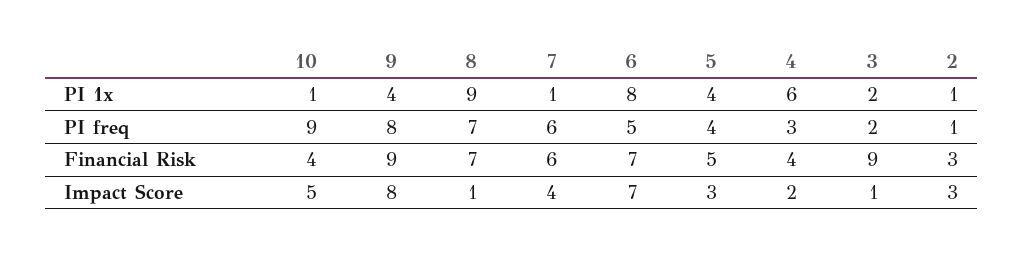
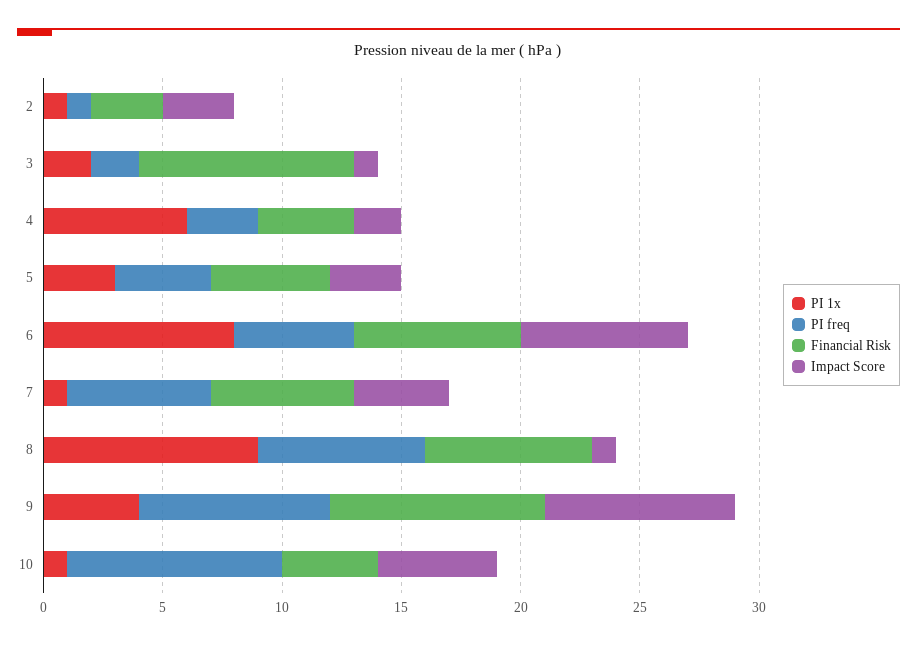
  {
    "PI 1x": {
      "10": 1,
      "9": 4,
      "8": 9,
      "7": 1,
      "6": 8,
-     "5": 4,
+     "5": 3,
      "4": 6,
      "3": 2,
      "2": 1
    },
    "PI freq": {
      "10": 9,
      "9": 8,
      "8": 7,
      "7": 6,
      "6": 5,
      "5": 4,
      "4": 3,
      "3": 2,
      "2": 1
    },
    "Financial Risk": {
      "10": 4,
      "9": 9,
      "8": 7,
      "7": 6,
      "6": 7,
      "5": 5,
      "4": 4,
      "3": 9,
      "2": 3
    },
    "Impact Score": {
      "10": 5,
      "9": 8,
      "8": 1,
      "7": 4,
      "6": 7,
      "5": 3,
      "4": 2,
      "3": 1,
      "2": 3
    }
  }

